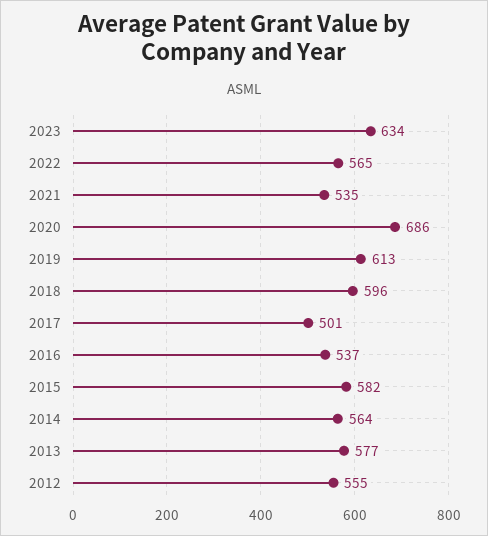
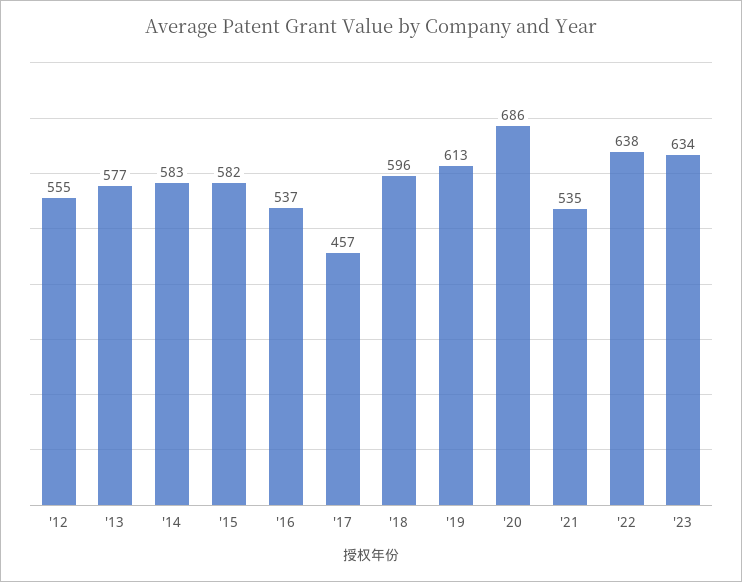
  {
    "2023": 634,
-   "2022": 565,
+   "2022": 638,
    "2021": 535,
    "2020": 686,
    "2019": 613,
    "2018": 596,
-   "2017": 501,
+   "2017": 457,
    "2016": 537,
    "2015": 582,
-   "2014": 564,
+   "2014": 583,
    "2013": 577,
    "2012": 555
  }

